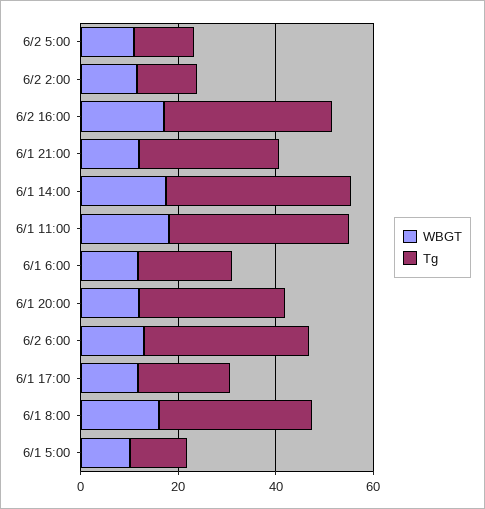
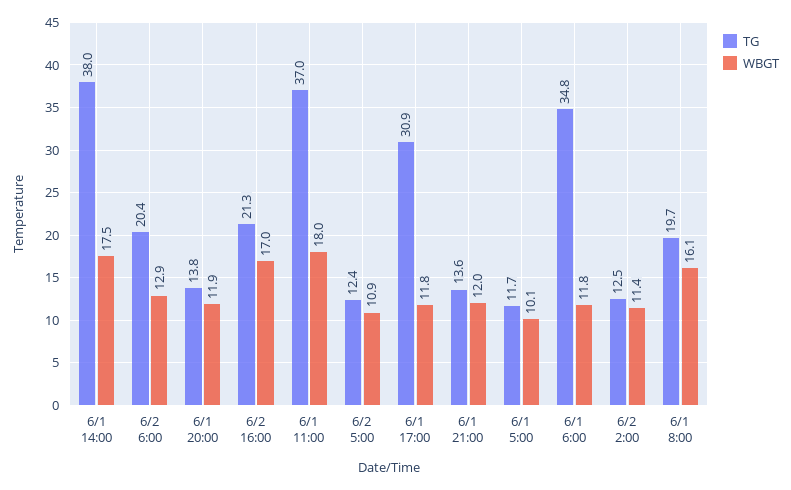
  {
    "WBGT": {
      "6/2 5:00": 10.9,
      "6/2 2:00": 11.4,
      "6/2 16:00": 17,
      "6/1 21:00": 12,
      "6/1 14:00": 17.5,
      "6/1 11:00": 18,
      "6/1 6:00": 11.8,
      "6/1 20:00": 11.9,
      "6/2 6:00": 12.9,
      "6/1 17:00": 11.8,
      "6/1 8:00": 16.1,
      "6/1 5:00": 10.1
    },
    "Tg": {
      "6/2 5:00": 12.4,
      "6/2 2:00": 12.5,
-     "6/2 16:00": 35,
+     "6/2 16:00": 21.3,
-     "6/1 21:00": 30,
+     "6/1 21:00": 13.6,
      "6/1 14:00": 38,
      "6/1 11:00": 37,
-     "6/1 6:00": 20,
+     "6/1 6:00": 34.8,
-     "6/1 20:00": 30,
+     "6/1 20:00": 13.8,
-     "6/2 6:00": 35,
+     "6/2 6:00": 20.4,
-     "6/1 17:00": 20,
+     "6/1 17:00": 30.9,
-     "6/1 8:00": 30,
+     "6/1 8:00": 19.7,
      "6/1 5:00": 11.7
    }
  }

